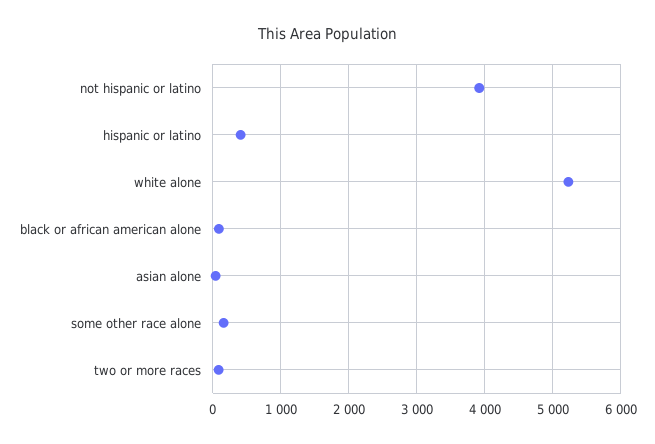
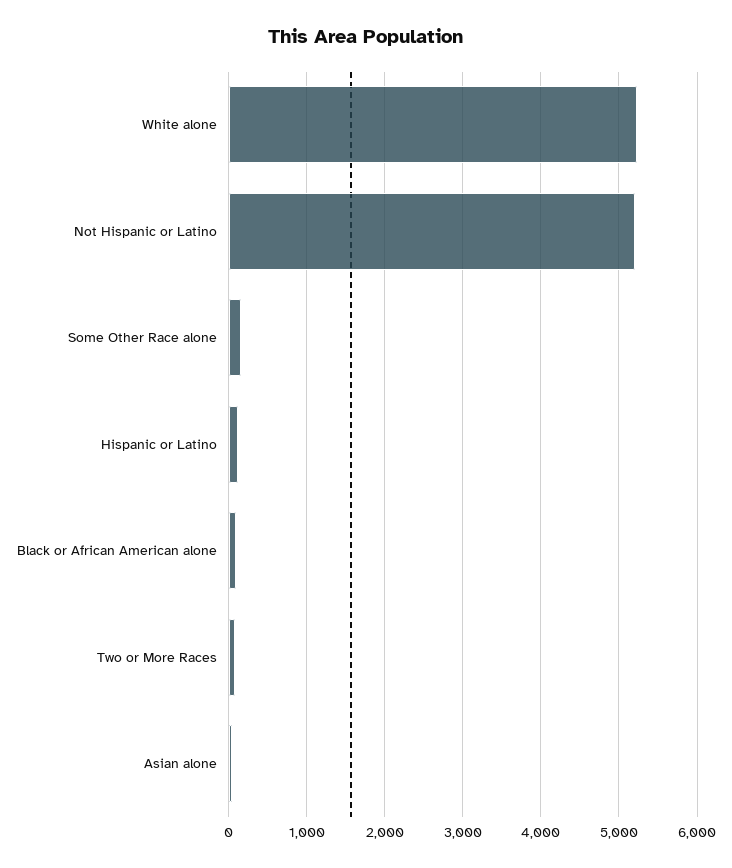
  {
-   "not hispanic or latino": 3900,
+   "not hispanic or latino": 5200,
-   "hispanic or latino": 400,
+   "hispanic or latino": 100,
    "white alone": 5200,
    "black or african american alone": 100,
    "asian alone": 0,
    "some other race alone": 200,
    "two or more races": 100
  }

